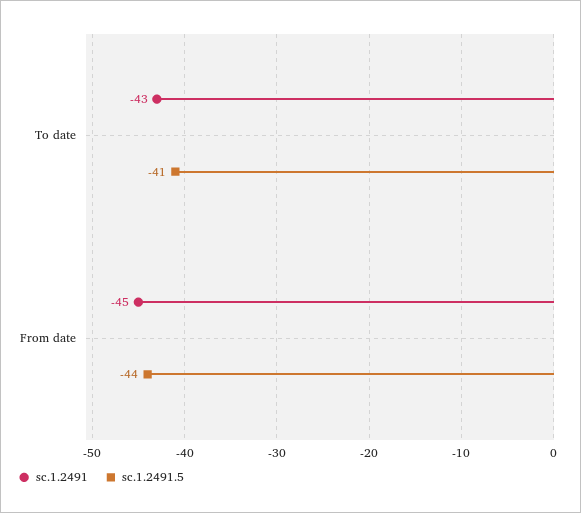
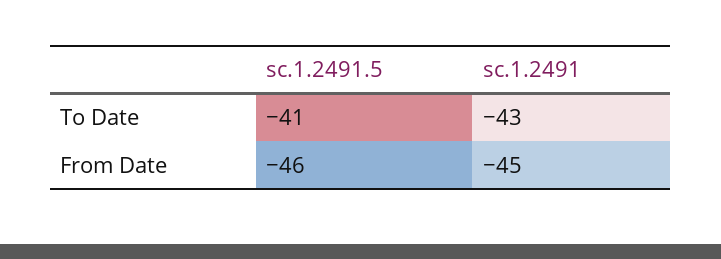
  {
    "sc.1.2491": {
      "To date": -43,
      "From date": -45
    },
    "sc.1.2491.5": {
      "To date": -41,
-     "From date": -44
+     "From date": -46
    }
  }

